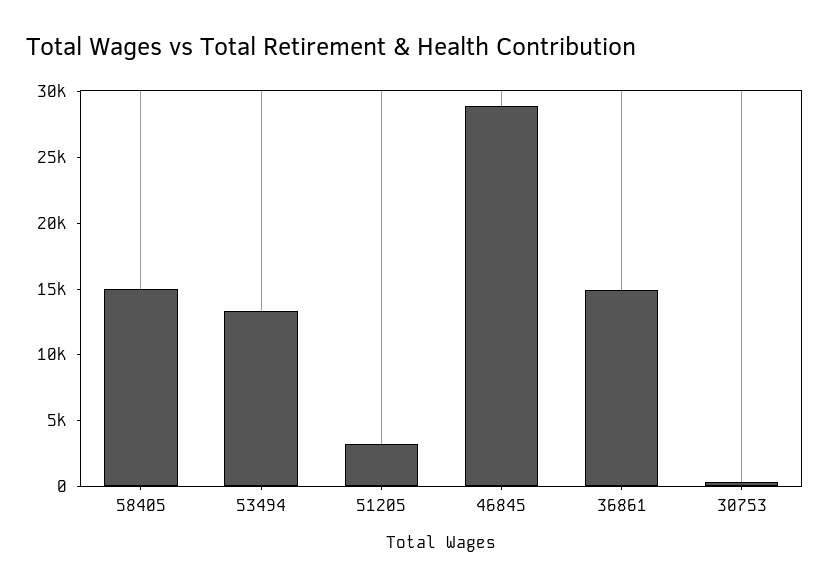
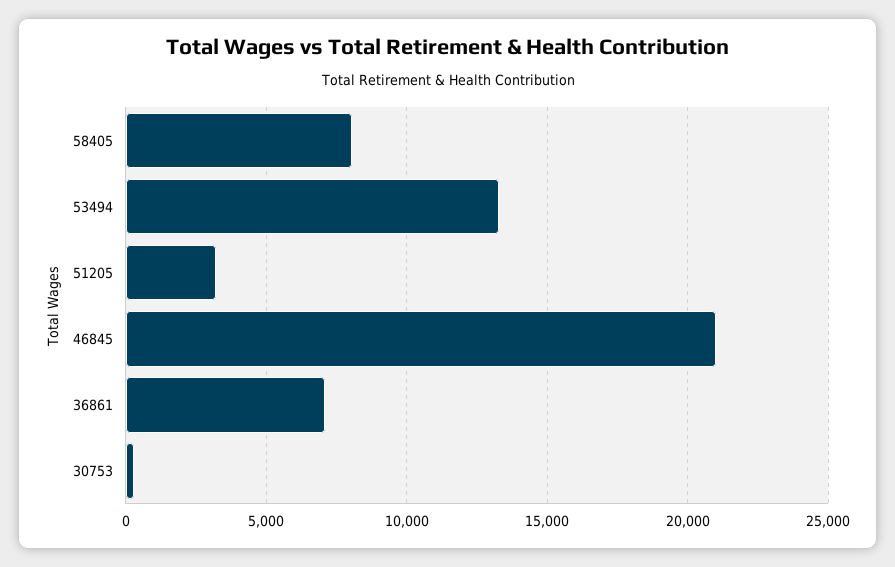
  {
-   "58405": 15000,
+   "58405": 8000,
    "53494": 13500,
    "51205": 3000,
-   "46845": 29000,
+   "46845": 21000,
-   "36861": 15000,
+   "36861": 7000,
    "30753": 500
  }

